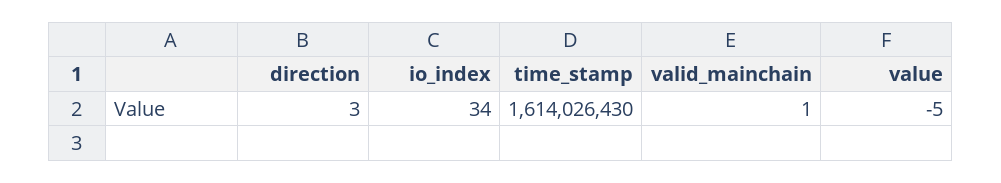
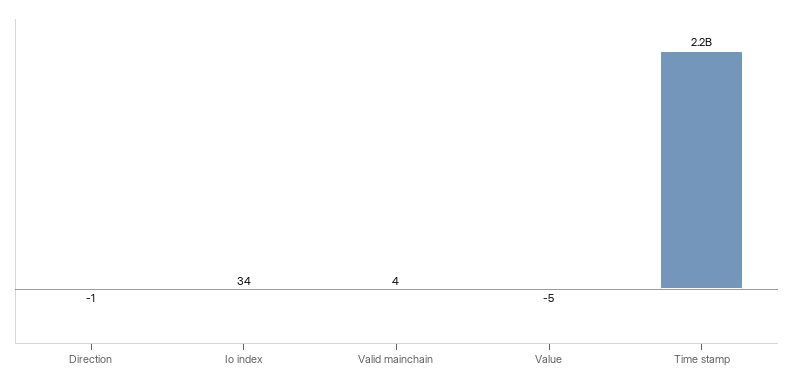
  {
-   "direction": 3,
+   "direction": -1,
    "io_index": 34,
-   "time_stamp": 1614026430,
+   "time_stamp": 2200000000,
-   "valid_mainchain": 1,
+   "valid_mainchain": 4,
    "value": -5
  }

